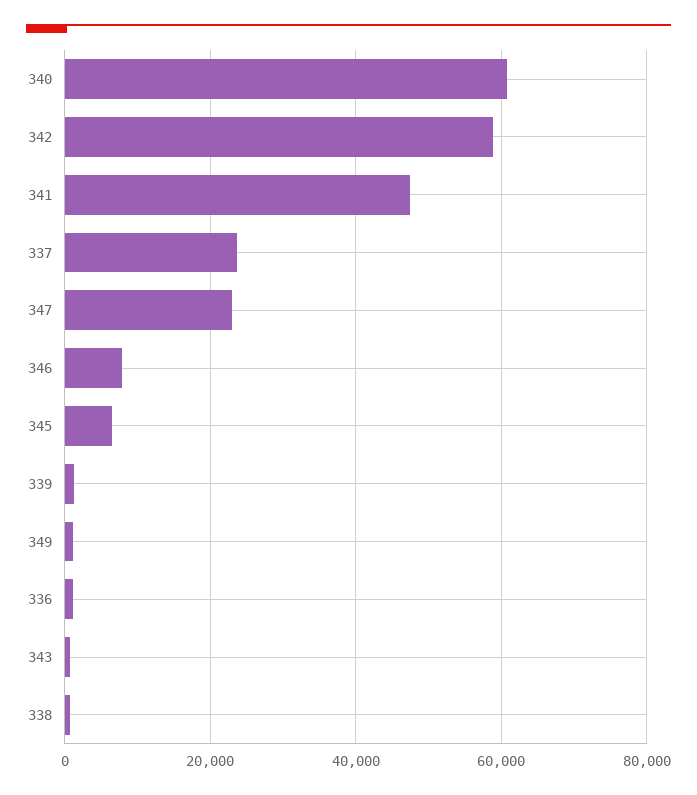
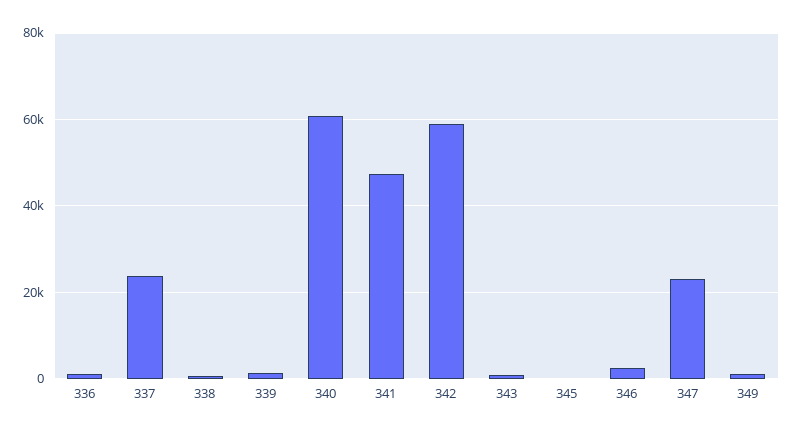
  {
    "340": 60000,
    "342": 58000,
    "341": 48000,
    "337": 24000,
    "347": 24000,
-   "346": 8000,
+   "346": 2000,
-   "345": 6000,
+   "345": 0,
    "339": 2000,
    "349": 2000,
    "336": 2000,
    "343": 0,
    "338": 0
  }

